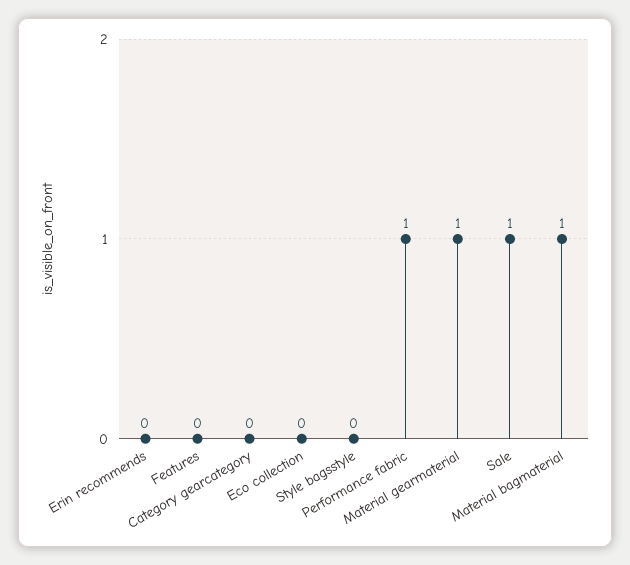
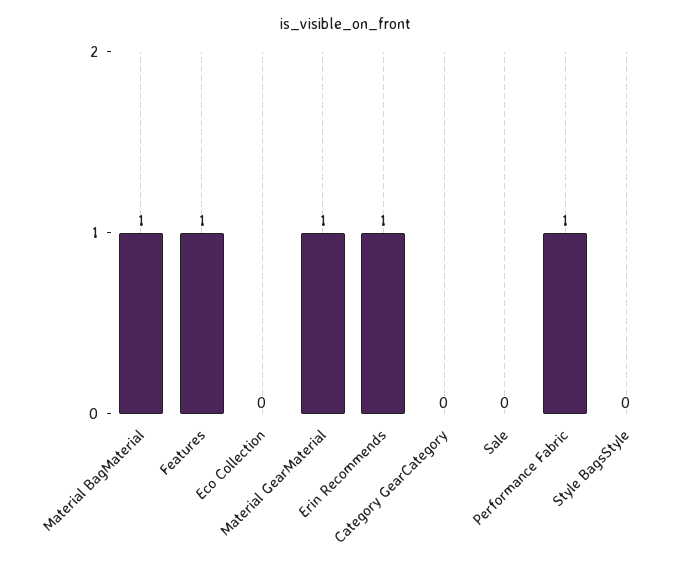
  {
-   "Erin recommends": 0,
+   "Erin recommends": 1,
-   "Features": 0,
+   "Features": 1,
    "Category gearcategory": 0,
    "Eco collection": 0,
    "Style bagsstyle": 0,
    "Performance fabric": 1,
    "Material gearmaterial": 1,
-   "Sale": 1,
+   "Sale": 0,
    "Material bagmaterial": 1
  }

